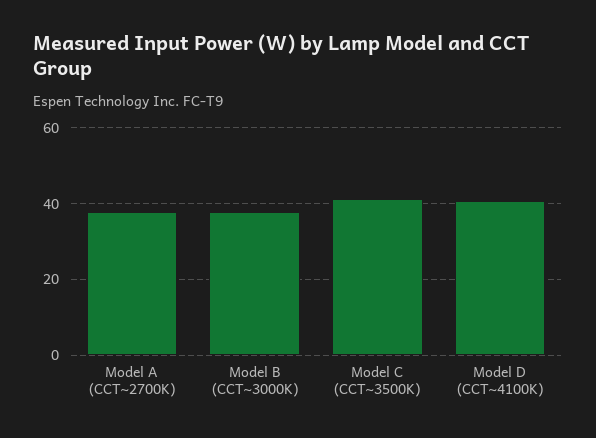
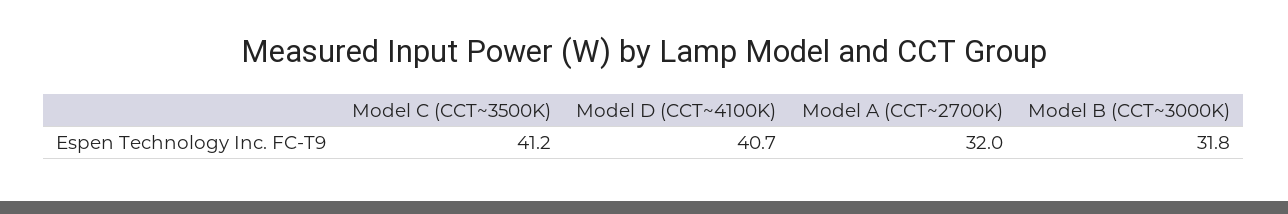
  {
-   "Model A (CCT~2700K)": 38,
+   "Model A (CCT~2700K)": 32,
-   "Model B (CCT~3000K)": 38,
+   "Model B (CCT~3000K)": 31.8,
    "Model C (CCT~3500K)": 41.2,
    "Model D (CCT~4100K)": 40.7
  }

